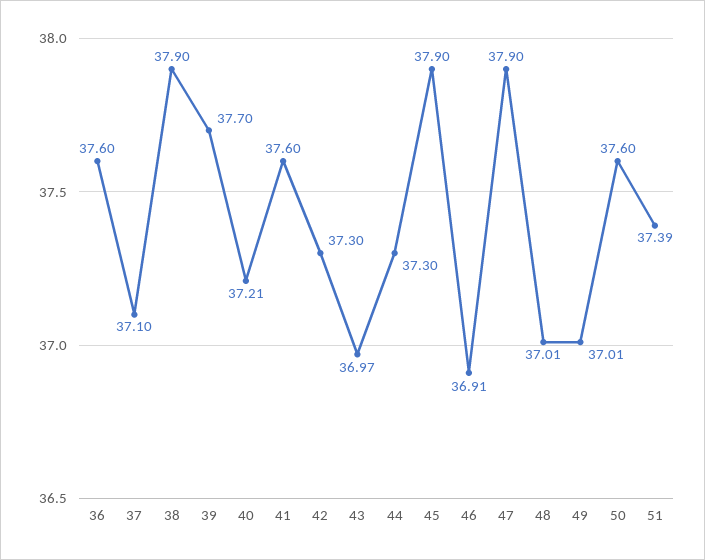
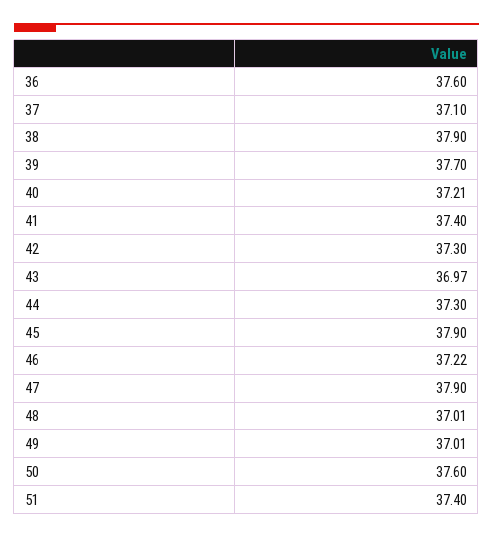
  {
    "36": 37.6,
    "37": 37.1,
    "38": 37.9,
    "39": 37.7,
    "40": 37.21,
-   "41": 37.6,
+   "41": 37.4,
    "42": 37.3,
    "43": 36.97,
    "44": 37.3,
    "45": 37.9,
-   "46": 36.91,
+   "46": 37.22,
    "47": 37.9,
    "48": 37.01,
    "49": 37.01,
    "50": 37.6,
-   "51": 37.39
+   "51": 37.4
  }

